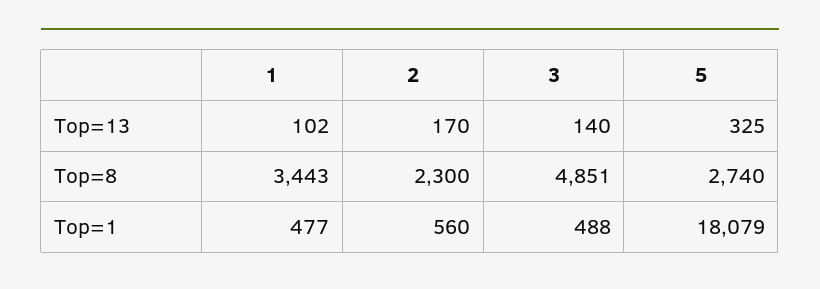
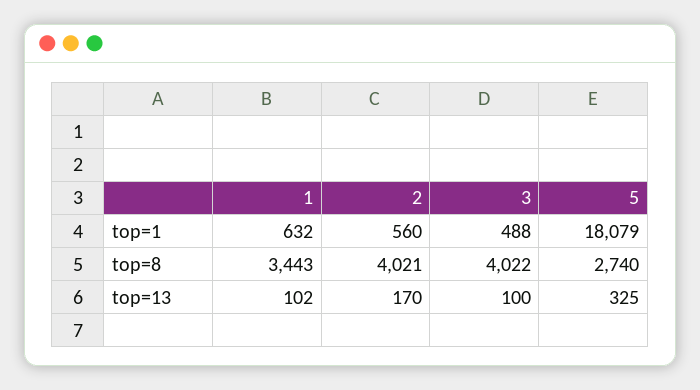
  {
    "1": {
      "Top=13": 102,
      "Top=8": 3443,
-     "Top=1": 477
+     "Top=1": 632
    },
    "2": {
      "Top=13": 170,
-     "Top=8": 2300,
+     "Top=8": 4021,
      "Top=1": 560
    },
    "3": {
-     "Top=13": 140,
+     "Top=13": 100,
-     "Top=8": 4851,
+     "Top=8": 4022,
      "Top=1": 488
    },
    "5": {
      "Top=13": 325,
      "Top=8": 2740,
      "Top=1": 18079
    }
  }

